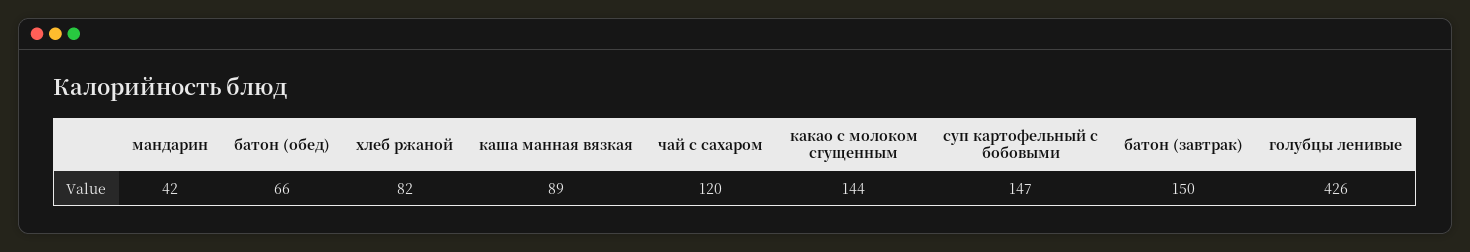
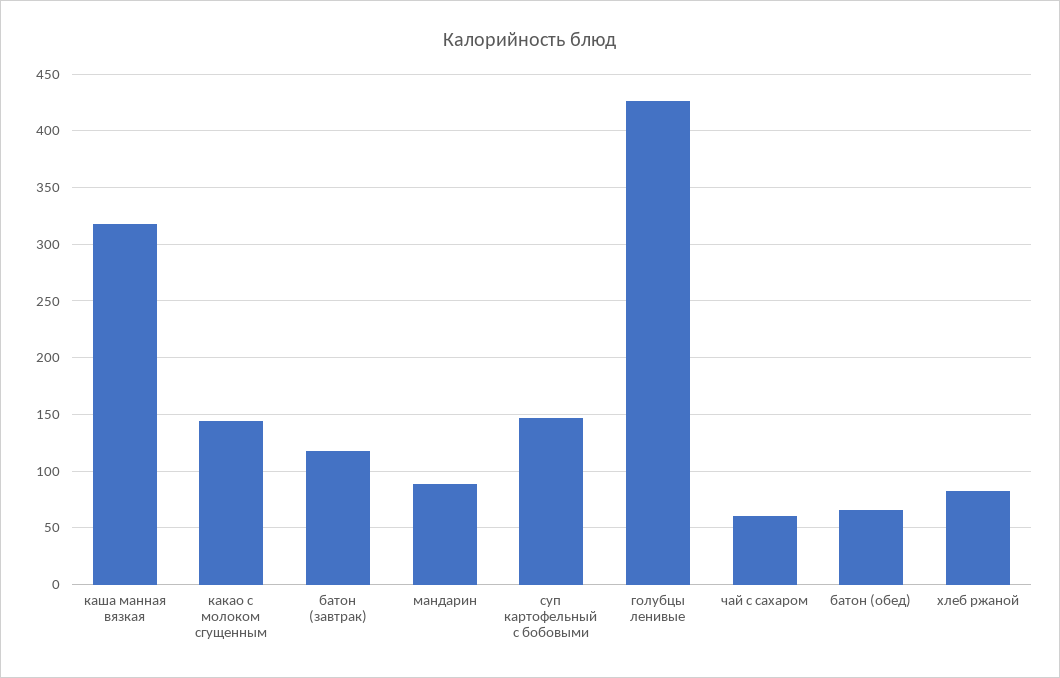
  {
-   "мандарин": 42,
+   "мандарин": 90,
    "батон (обед)": 66,
    "хлеб ржаной": 82,
-   "каша манная вязкая": 89,
+   "каша манная вязкая": 320,
-   "чай с сахаром": 120,
+   "чай с сахаром": 60,
    "какао с молоком сгущенным": 144,
    "суп картофельный с бобовыми": 147,
-   "батон (завтрак)": 150,
+   "батон (завтрак)": 120,
    "голубцы ленивые": 426
  }

